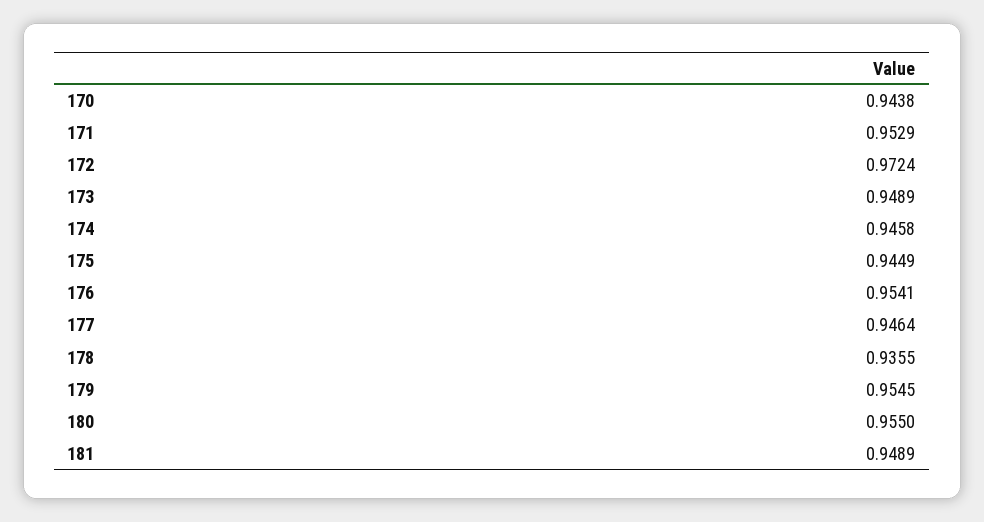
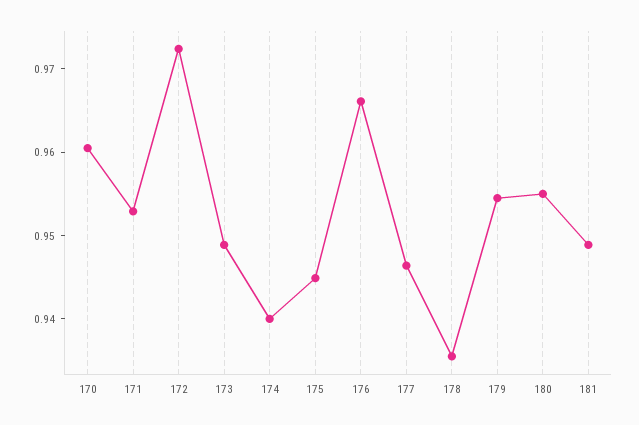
  {
-   "170": 0.9438,
+   "170": 0.96,
    "171": 0.9529,
    "172": 0.9724,
    "173": 0.9489,
-   "174": 0.9458,
+   "174": 0.94,
    "175": 0.9449,
-   "176": 0.9541,
+   "176": 0.966,
    "177": 0.9464,
    "178": 0.9355,
    "179": 0.9545,
    "180": 0.955,
    "181": 0.9489
  }

